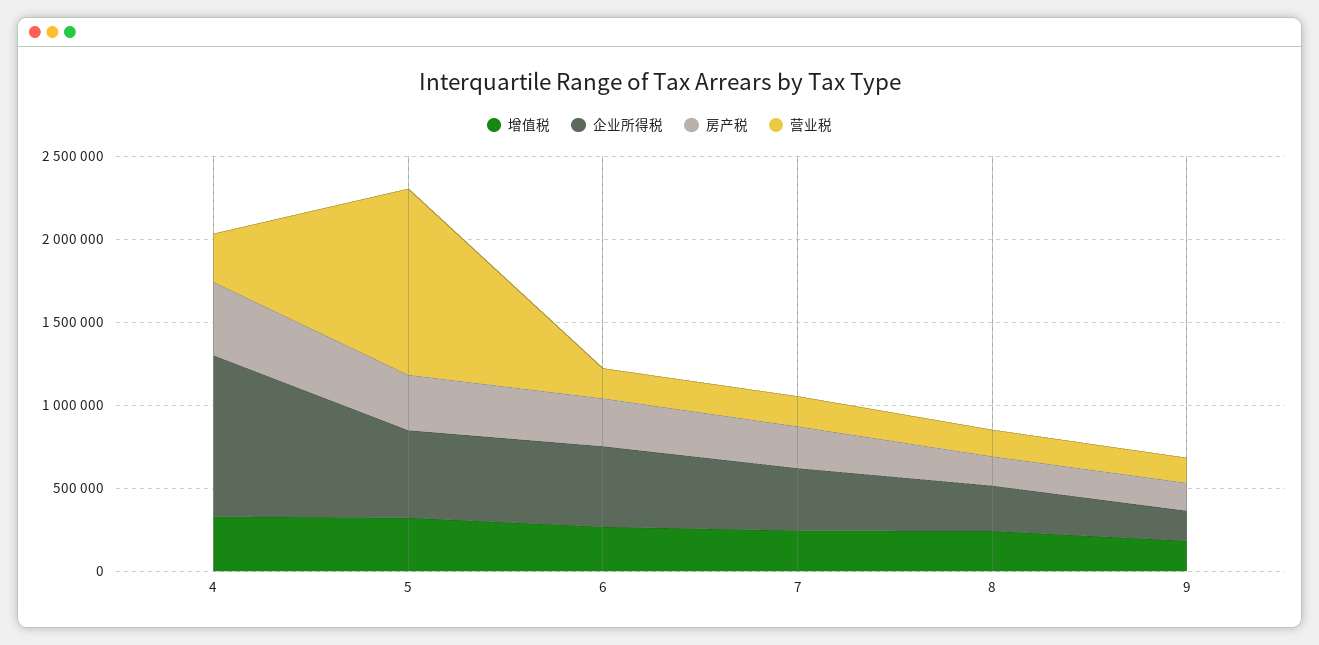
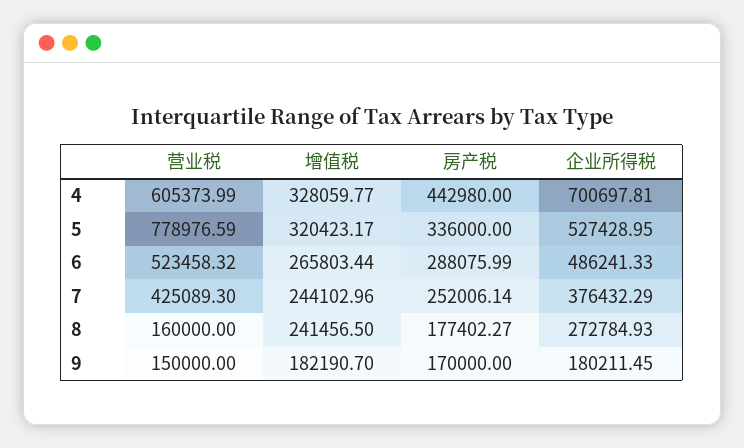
  {
    "增值税": {
      "4": 328059.77,
      "5": 320423.17,
      "6": 265803.44,
      "7": 244102.96,
      "8": 241456.5,
      "9": 182190.7
    },
    "企业所得税": {
-     "4": 1000000,
+     "4": 700697.81,
      "5": 527428.95,
      "6": 486241.33,
      "7": 376432.29,
      "8": 272784.93,
      "9": 180211.45
    },
    "房产税": {
      "4": 442980,
      "5": 336000,
      "6": 288075.99,
      "7": 252006.14,
      "8": 177402.27,
      "9": 170000
    },
    "营业税": {
-     "4": 300000,
+     "4": 605373.99,
-     "5": 1100000,
+     "5": 778976.59,
-     "6": 200000,
+     "6": 523458.32,
-     "7": 200000,
+     "7": 425089.3,
      "8": 160000,
      "9": 150000
    }
  }

